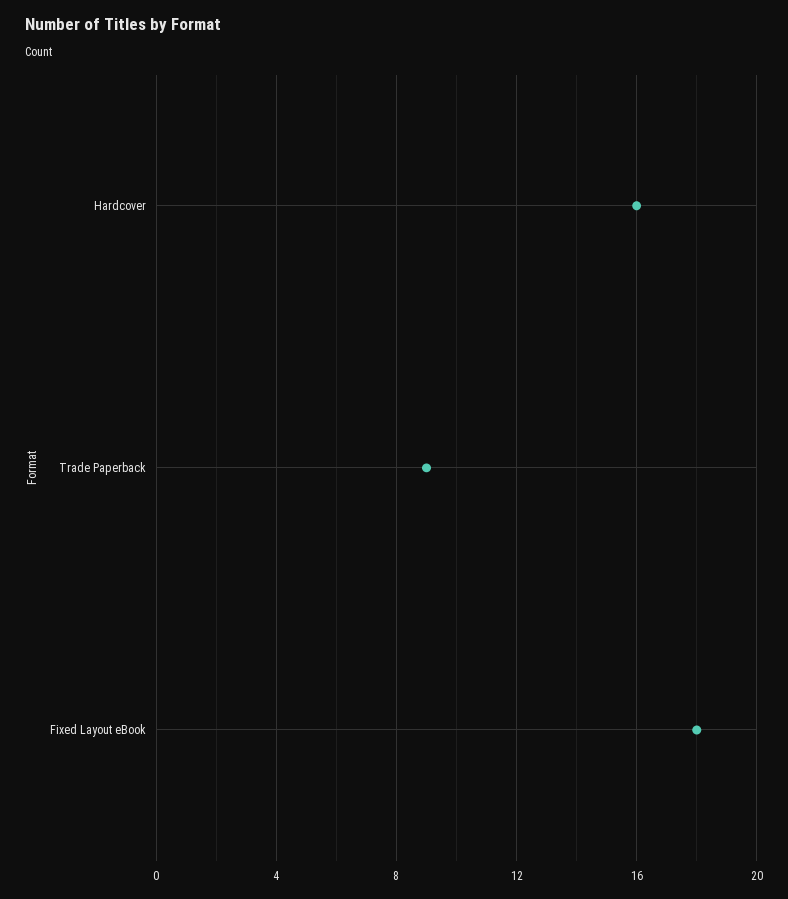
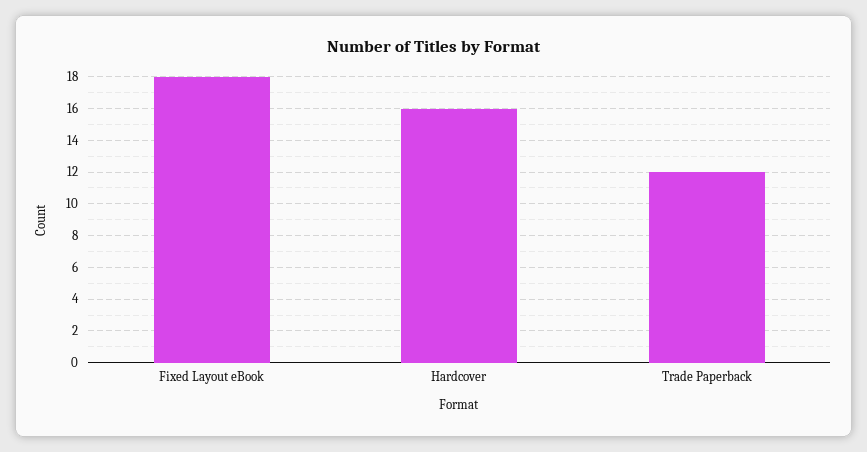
  {
    "Hardcover": 16,
-   "Trade Paperback": 9,
+   "Trade Paperback": 12,
    "Fixed Layout eBook": 18
  }

